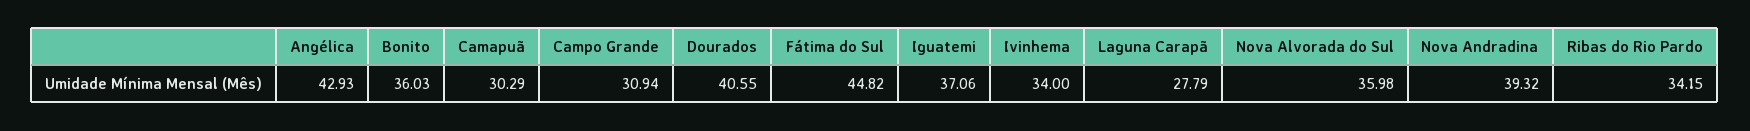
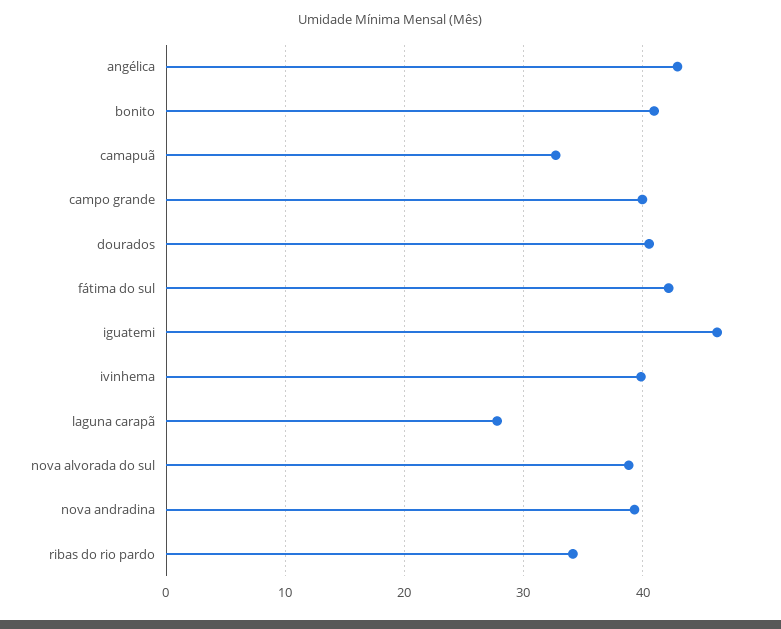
  {
    "Angélica": 42.93,
-   "Bonito": 36.03,
+   "Bonito": 41,
-   "Camapuã": 30.29,
+   "Camapuã": 33,
-   "Campo Grande": 30.94,
+   "Campo Grande": 40,
    "Dourados": 40.55,
-   "Fátima do Sul": 44.82,
+   "Fátima do Sul": 42,
-   "Iguatemi": 37.06,
+   "Iguatemi": 46,
-   "Ivinhema": 34,
+   "Ivinhema": 40,
    "Laguna Carapã": 27.79,
-   "Nova Alvorada do Sul": 35.98,
+   "Nova Alvorada do Sul": 39,
    "Nova Andradina": 39.32,
    "Ribas do Rio Pardo": 34.15
  }

